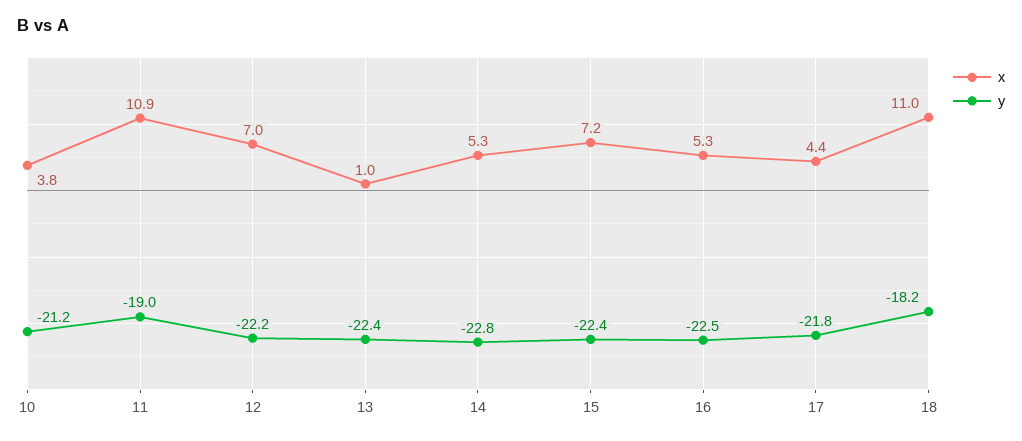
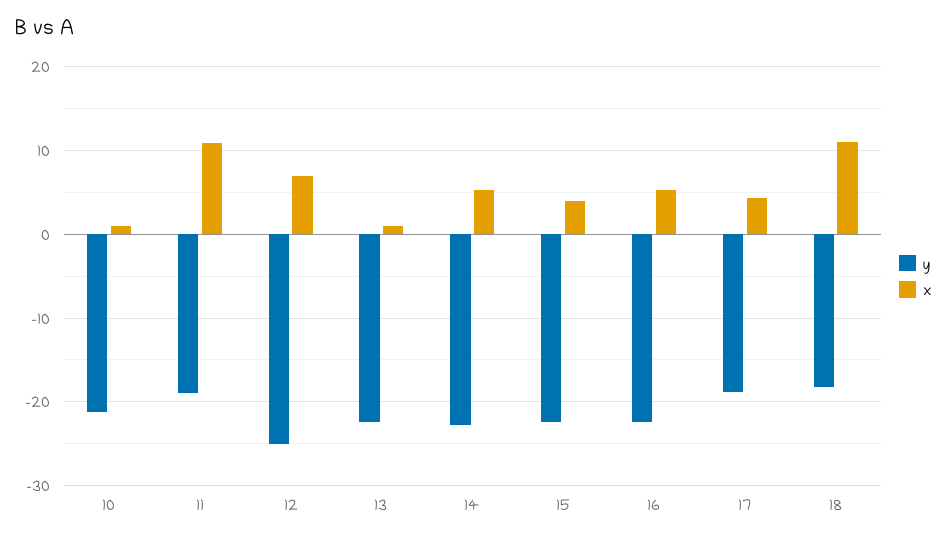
  {
    "x": {
-     "10": 3.8,
+     "10": 1,
      "11": 10.9,
      "12": 7,
      "13": 1,
      "14": 5.3,
-     "15": 7.2,
+     "15": 4,
      "16": 5.3,
      "17": 4.4,
      "18": 11
    },
    "y": {
      "10": -21.2,
      "11": -19,
-     "12": -22.2,
+     "12": -25,
      "13": -22.4,
      "14": -22.8,
      "15": -22.4,
      "16": -22.5,
-     "17": -21.8,
+     "17": -19,
      "18": -18.2
    }
  }

